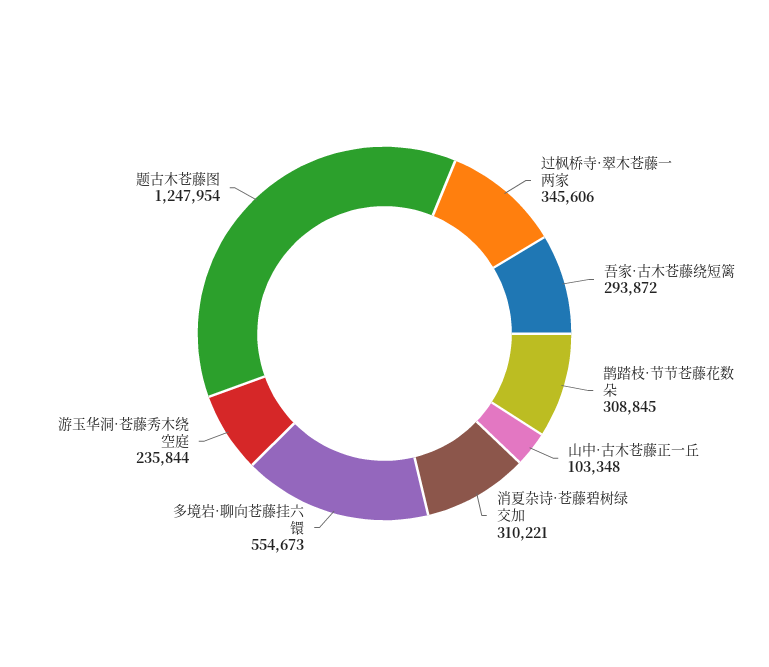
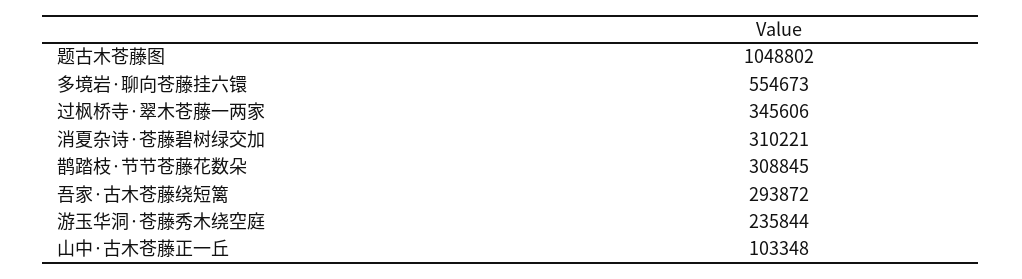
  {
    "过枫桥寺·翠木苍藤一两家": 345606,
    "吾家·古木苍藤绕短篱": 293872,
    "鹊踏枝·节节苍藤花数朵": 308845,
    "山中·古木苍藤正一丘": 103348,
    "消夏杂诗·苍藤碧树绿交加": 310221,
    "多境岩·聊向苍藤挂六镮": 554673,
    "游玉华洞·苍藤秀木绕空庭": 235844,
-   "题古木苍藤图": 1247954
+   "题古木苍藤图": 1048802
  }

